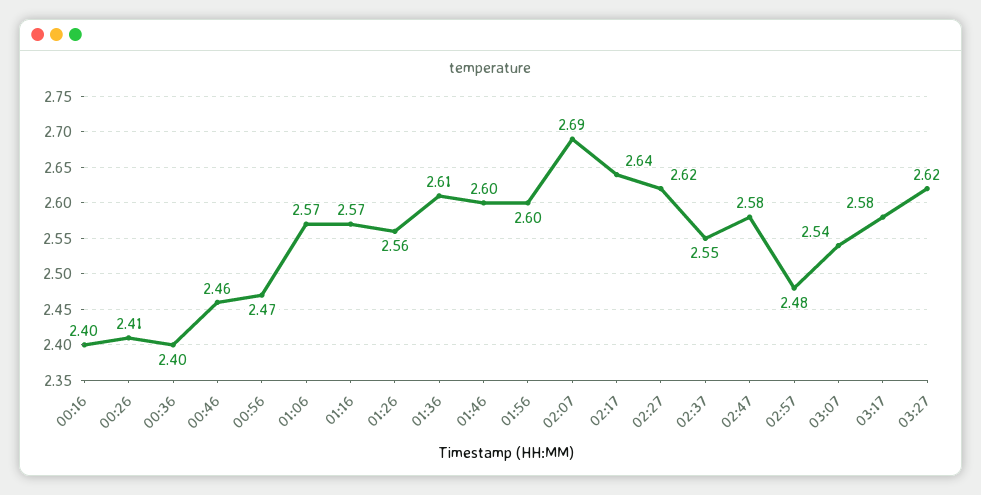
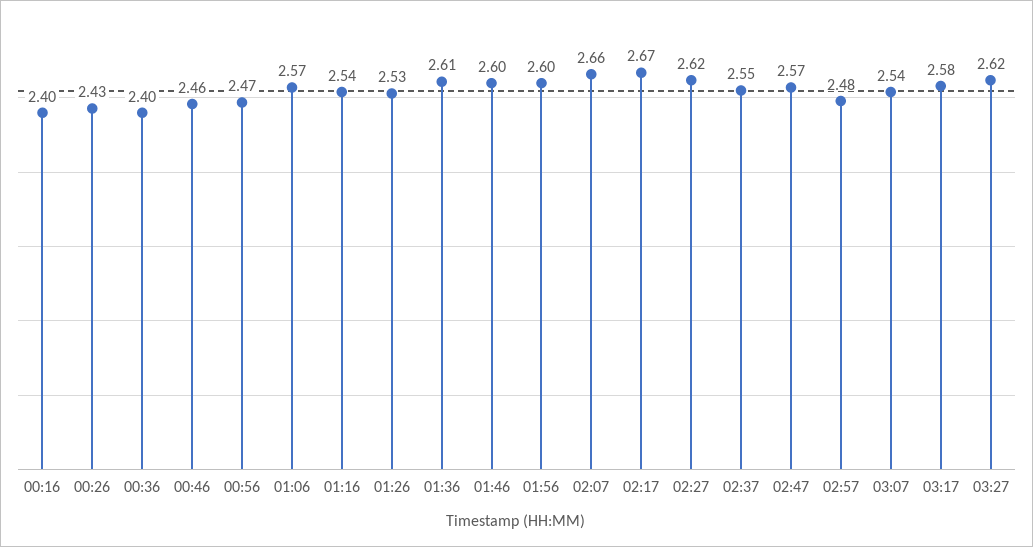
  {
    "00:16": 2.4,
-   "00:26": 2.41,
+   "00:26": 2.43,
    "00:36": 2.4,
    "00:46": 2.46,
    "00:56": 2.47,
    "01:06": 2.57,
-   "01:16": 2.57,
+   "01:16": 2.54,
-   "01:26": 2.56,
+   "01:26": 2.53,
    "01:36": 2.61,
    "01:46": 2.6,
    "01:56": 2.6,
-   "02:07": 2.69,
+   "02:07": 2.66,
-   "02:17": 2.64,
+   "02:17": 2.67,
    "02:27": 2.62,
    "02:37": 2.55,
-   "02:47": 2.58,
+   "02:47": 2.57,
    "02:57": 2.48,
    "03:07": 2.54,
    "03:17": 2.58,
    "03:27": 2.62
  }

